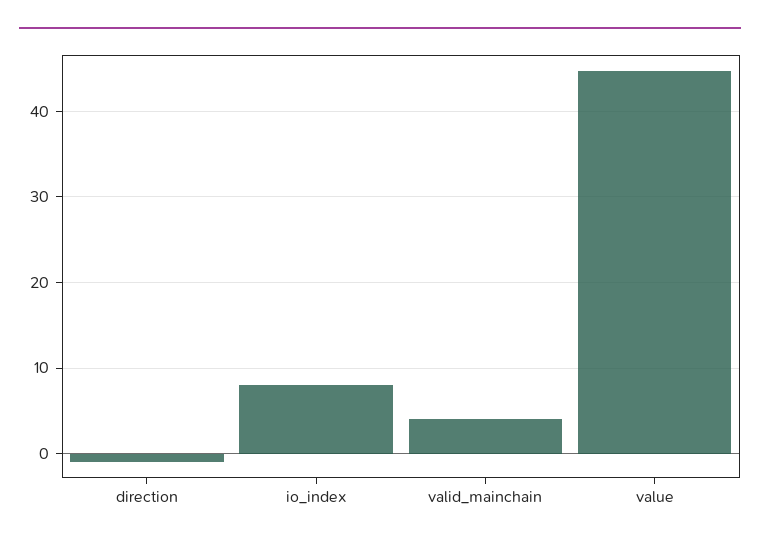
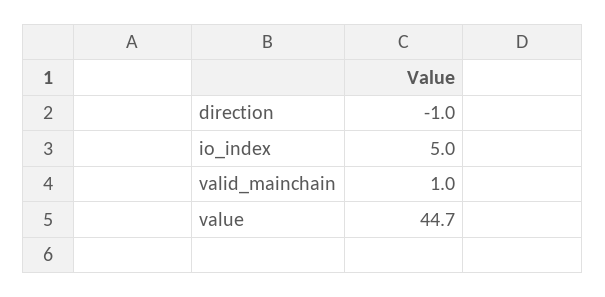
  {
    "direction": -1,
-   "io_index": 8,
+   "io_index": 5,
-   "valid_mainchain": 4,
+   "valid_mainchain": 1,
    "value": 44.7
  }

